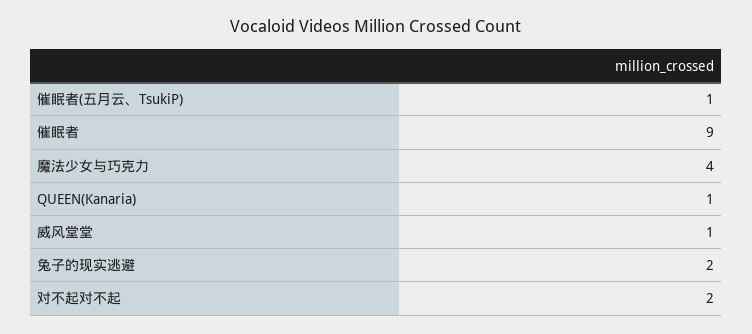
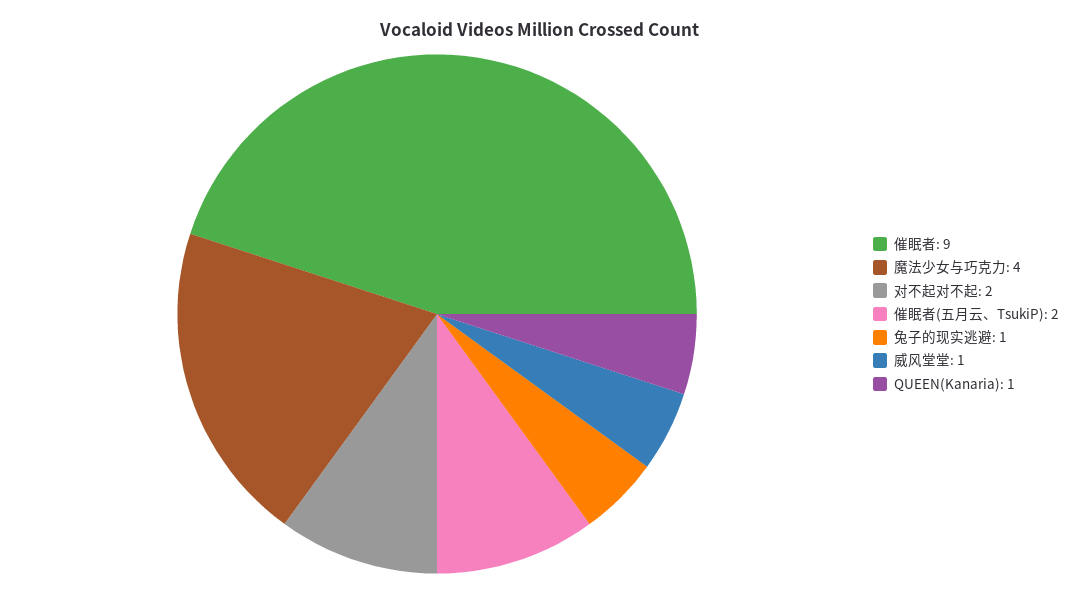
  {
-   "催眠者(五月云、TsukiP)": 1,
+   "催眠者(五月云、TsukiP)": 2,
    "催眠者": 9,
    "魔法少女与巧克力": 4,
    "QUEEN(Kanaria)": 1,
    "威风堂堂": 1,
-   "兔子的现实逃避": 2,
+   "兔子的现实逃避": 1,
    "对不起对不起": 2
  }

